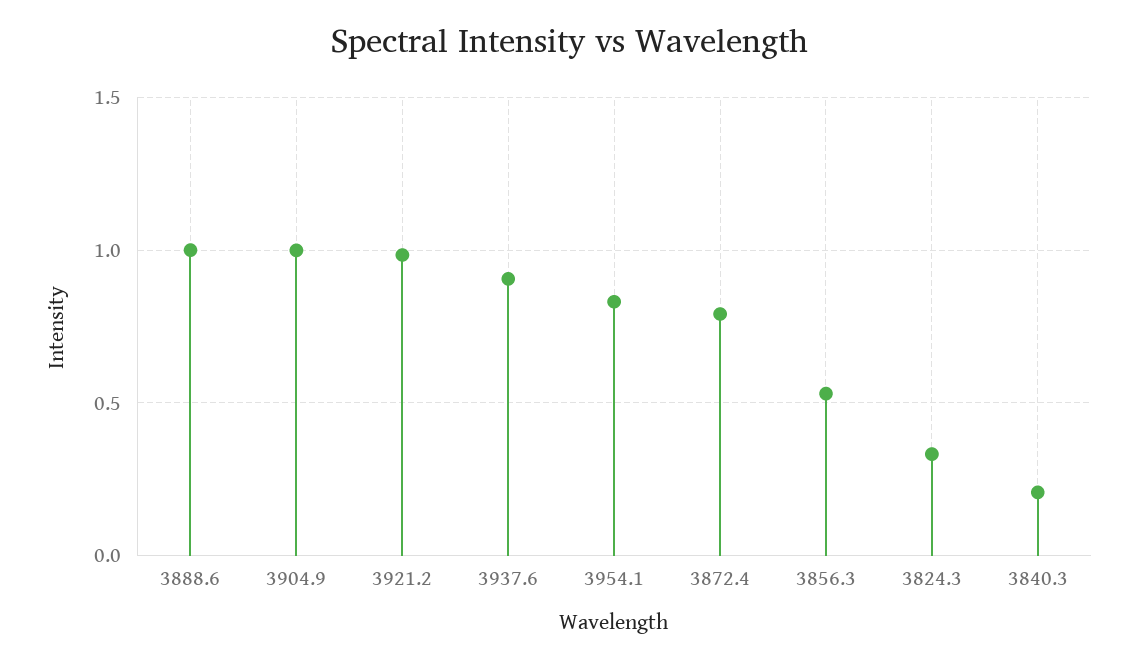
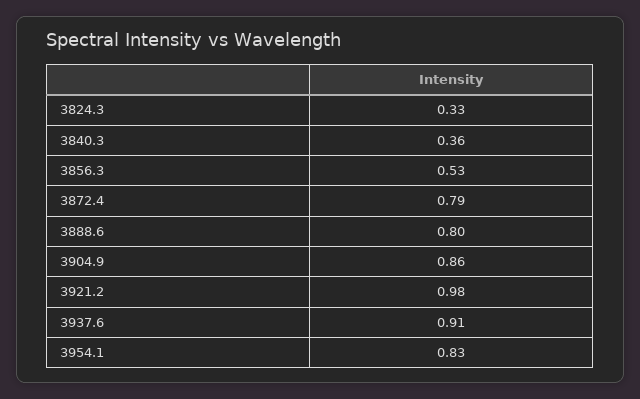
  {
-   "3888.6": 1,
+   "3888.6": 0.8,
-   "3904.9": 1,
+   "3904.9": 0.86,
    "3921.2": 0.98,
    "3937.6": 0.91,
    "3954.1": 0.83,
    "3872.4": 0.79,
    "3856.3": 0.53,
    "3824.3": 0.33,
-   "3840.3": 0.2
+   "3840.3": 0.36
  }

